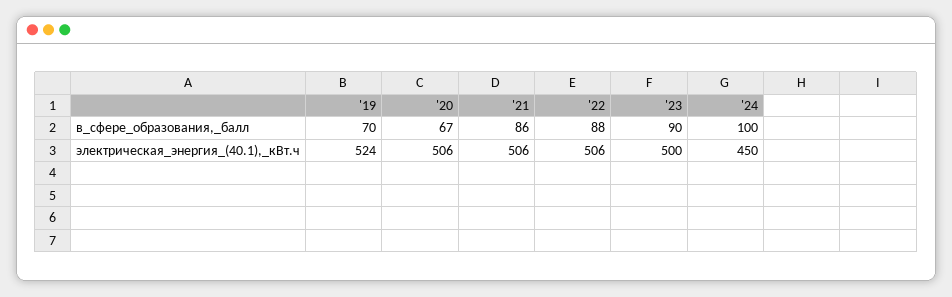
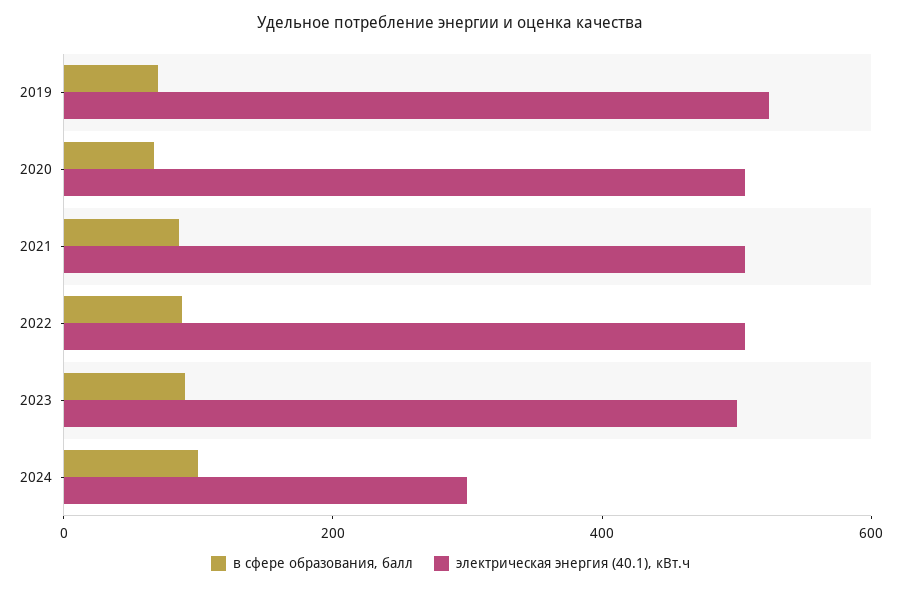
  {
    "в_сфере_образования,_балл": {
      "'19": 70,
      "'20": 67,
      "'21": 86,
      "'22": 88,
      "'23": 90,
      "'24": 100
    },
    "электрическая_энергия_(40.1),_кВт.ч": {
      "'19": 524,
      "'20": 506,
      "'21": 506,
      "'22": 506,
      "'23": 500,
-     "'24": 450
+     "'24": 300
    }
  }

